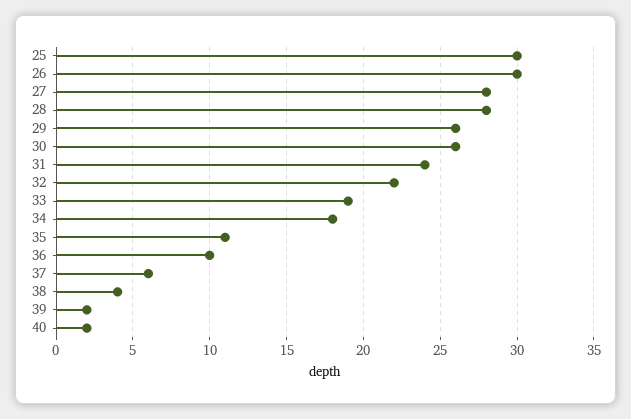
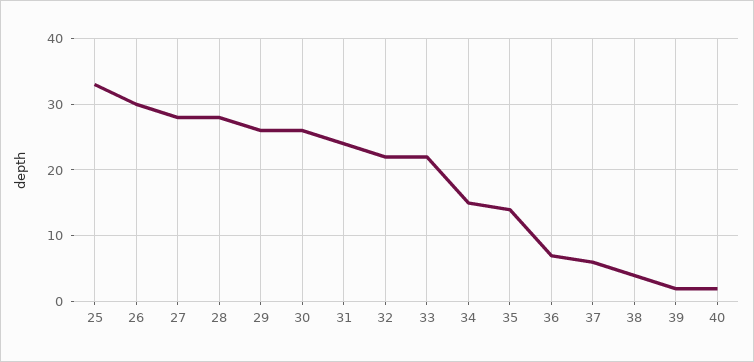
  {
-   "25": 30,
+   "25": 33,
    "26": 30,
    "27": 28,
    "28": 28,
    "29": 26,
    "30": 26,
    "31": 24,
    "32": 22,
-   "33": 19,
+   "33": 22,
-   "34": 18,
+   "34": 15,
-   "35": 11,
+   "35": 14,
-   "36": 10,
+   "36": 7,
    "37": 6,
    "38": 4,
    "39": 2,
    "40": 2
  }

